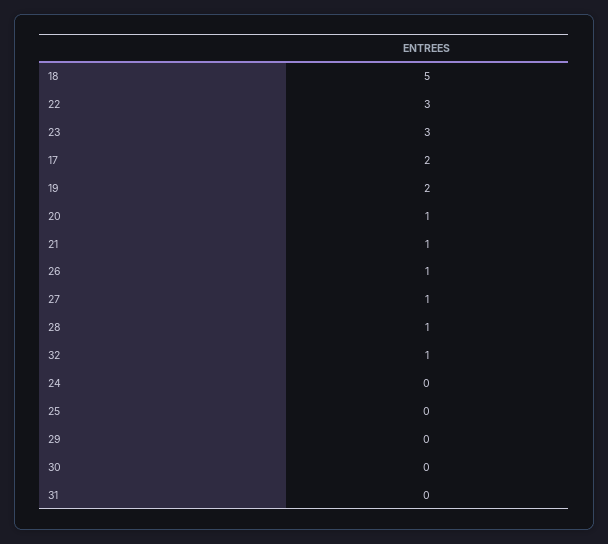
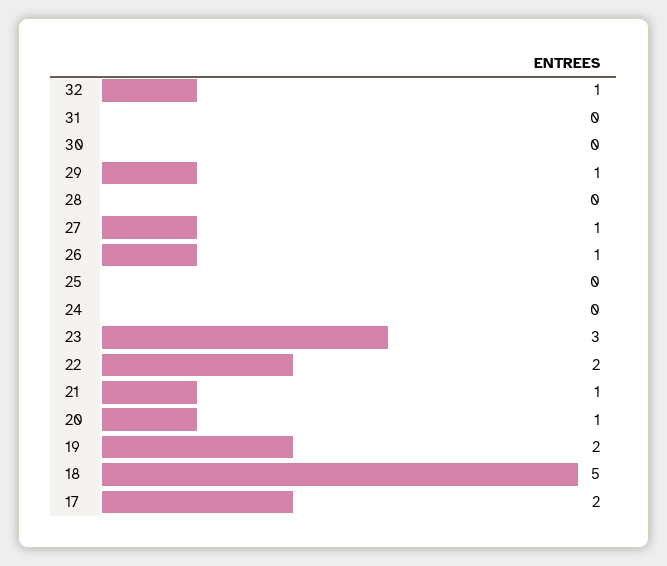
  {
    "18": 5,
-   "22": 3,
+   "22": 2,
    "23": 3,
    "17": 2,
    "19": 2,
    "20": 1,
    "21": 1,
    "26": 1,
    "27": 1,
-   "28": 1,
+   "28": 0,
    "32": 1,
    "24": 0,
    "25": 0,
-   "29": 0,
+   "29": 1,
    "30": 0,
    "31": 0
  }

